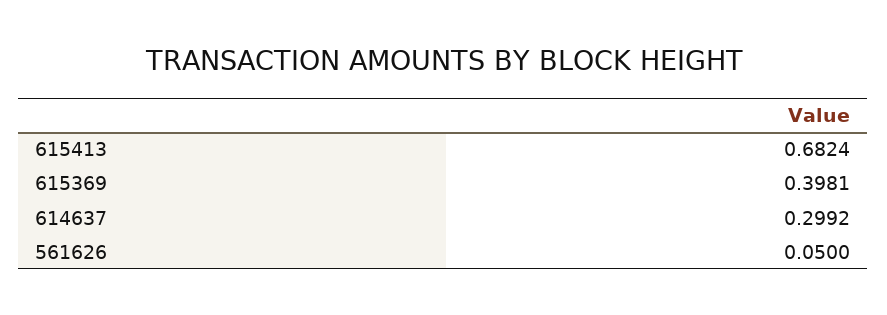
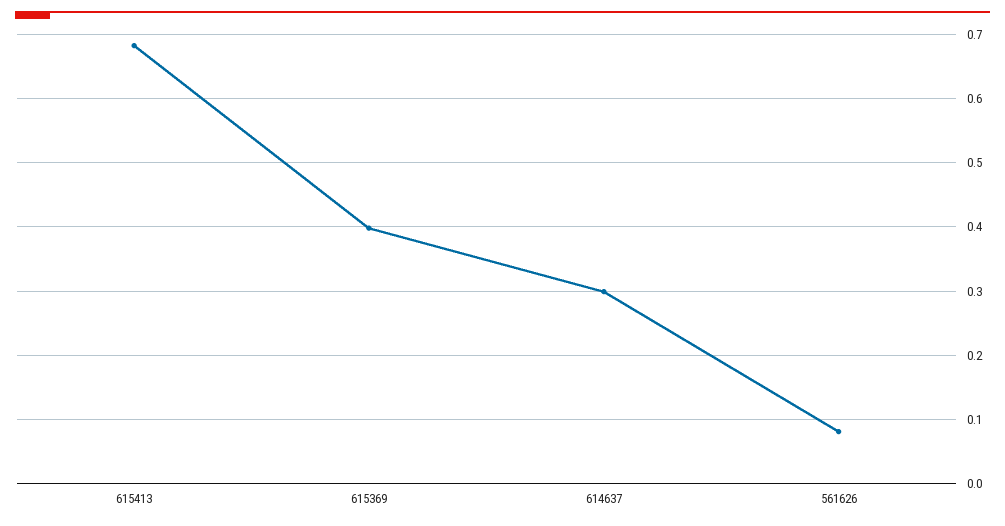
  {
    "615413": 0.6824,
    "615369": 0.3981,
    "614637": 0.2992,
-   "561626": 0.05
+   "561626": 0.08
  }

